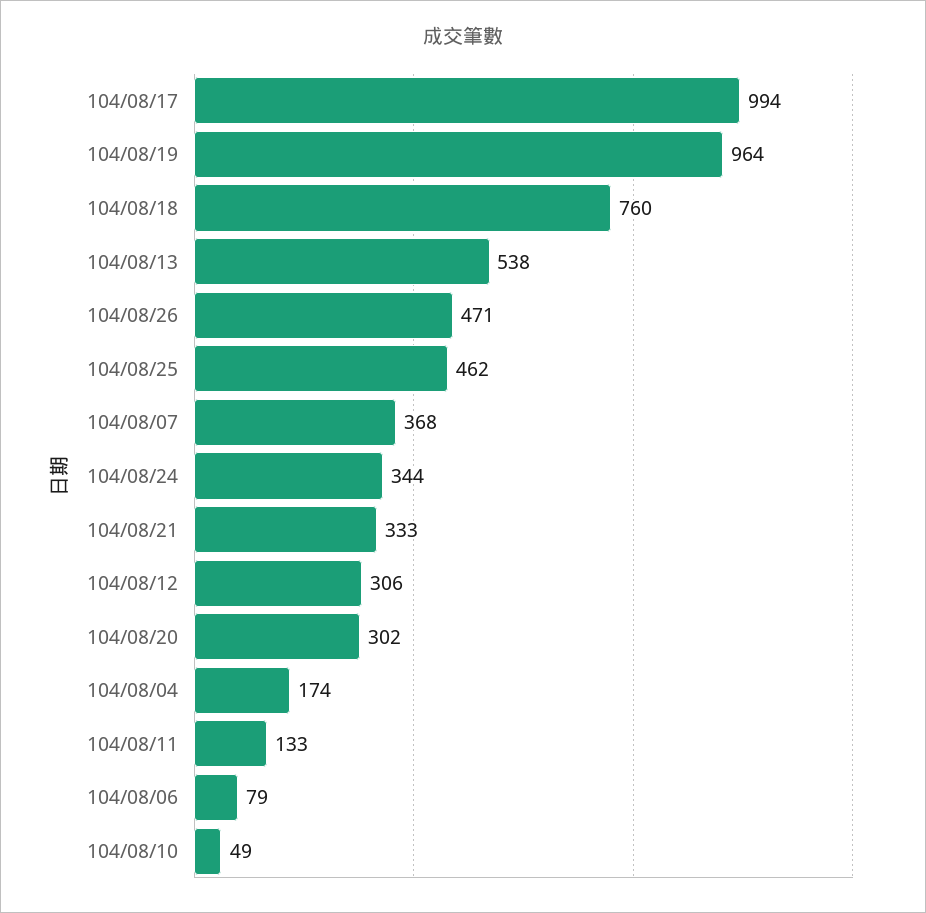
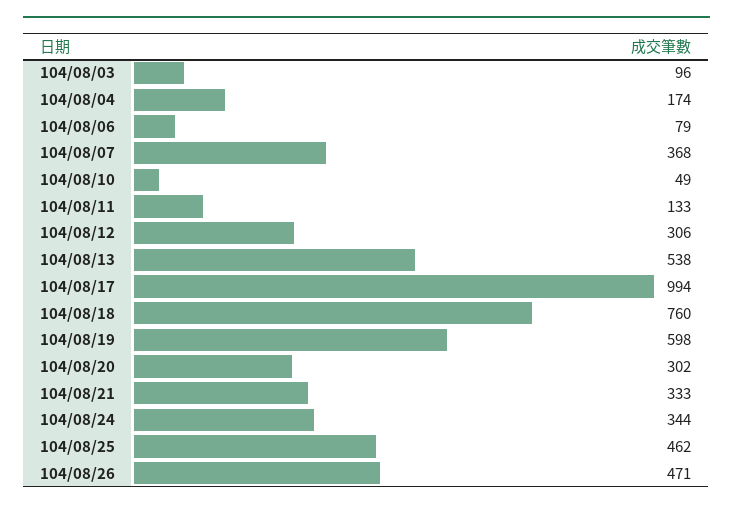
  {
    "104/08/17": 994,
-   "104/08/19": 964,
+   "104/08/19": 598,
    "104/08/18": 760,
    "104/08/13": 538,
    "104/08/26": 471,
    "104/08/25": 462,
    "104/08/07": 368,
    "104/08/24": 344,
    "104/08/21": 333,
    "104/08/12": 306,
    "104/08/20": 302,
    "104/08/04": 174,
    "104/08/11": 133,
    "104/08/06": 79,
-   "104/08/10": 49
+   "104/08/10": 49,
+   "104/08/03": 96
  }

